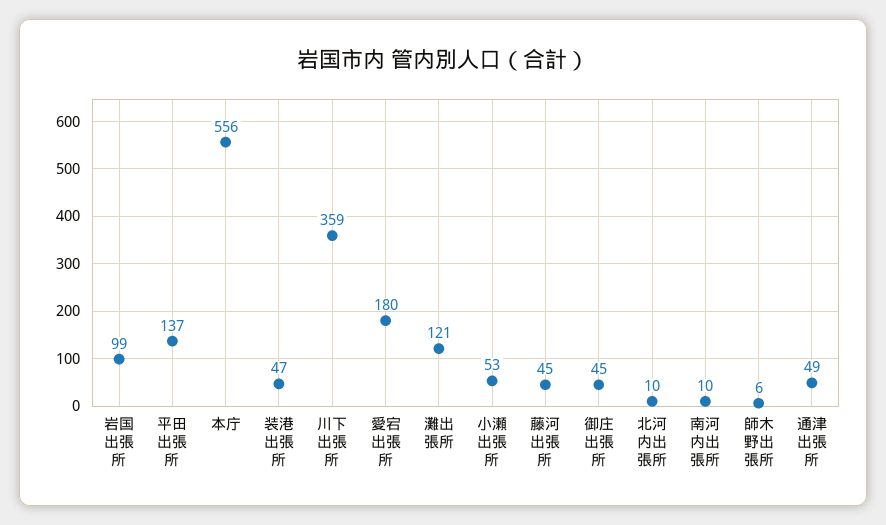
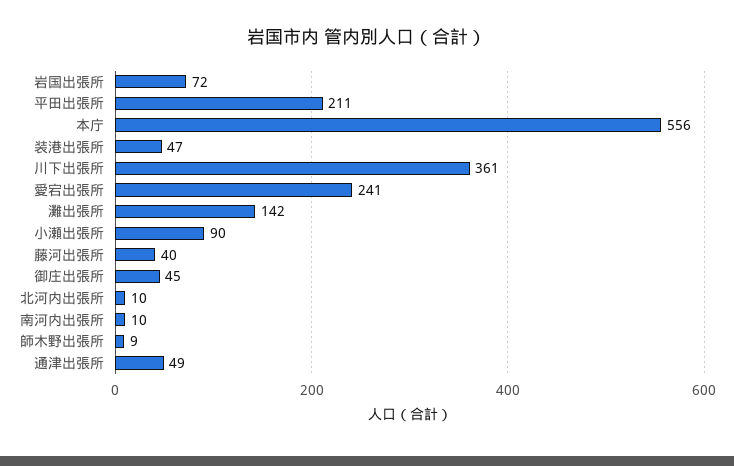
  {
-   "岩国出張所": 99,
+   "岩国出張所": 72,
-   "平田出張所": 137,
+   "平田出張所": 211,
    "本庁": 556,
    "装港出張所": 47,
-   "川下出張所": 359,
+   "川下出張所": 361,
-   "愛宕出張所": 180,
+   "愛宕出張所": 241,
-   "灘出張所": 121,
+   "灘出張所": 142,
-   "小瀬出張所": 53,
+   "小瀬出張所": 90,
-   "藤河出張所": 45,
+   "藤河出張所": 40,
    "御庄出張所": 45,
    "北河内出張所": 10,
    "南河内出張所": 10,
-   "師木野出張所": 6,
+   "師木野出張所": 9,
    "通津出張所": 49
  }

